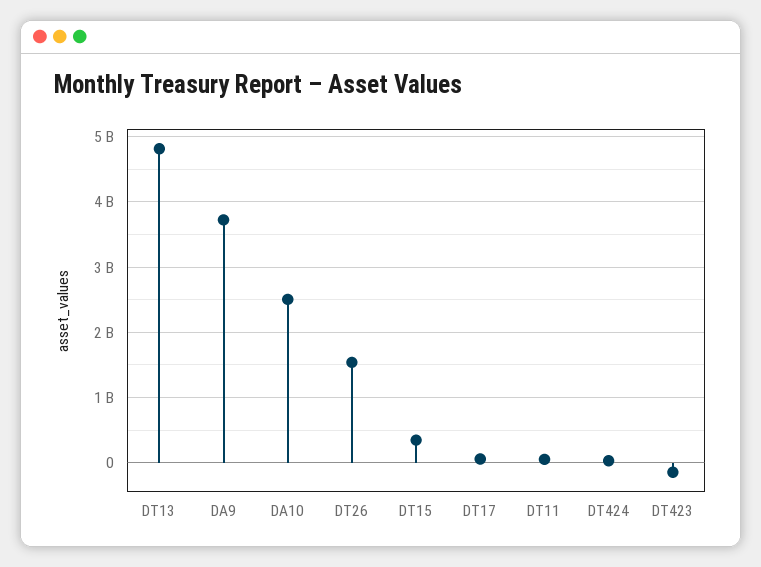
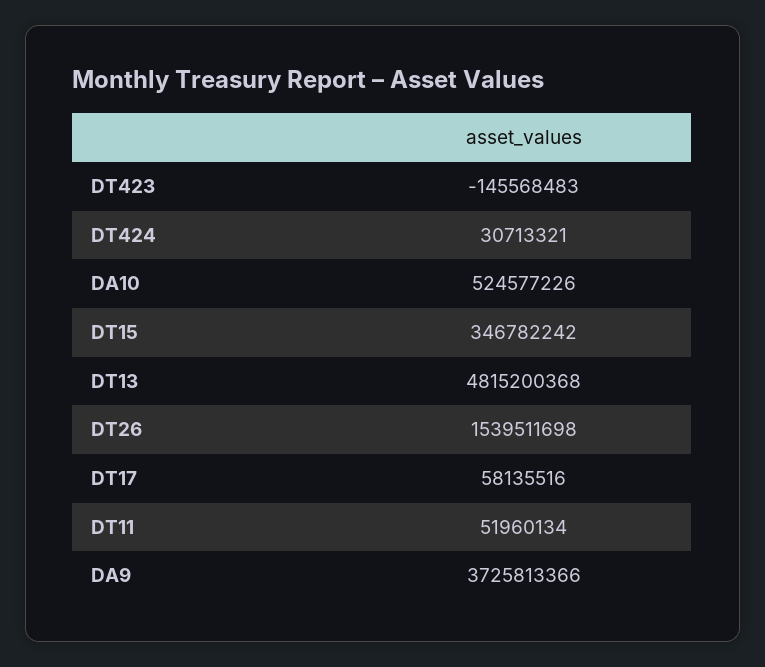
  {
    "DT13": 4815200368,
    "DA9": 3725813366,
-   "DA10": 2500000000,
+   "DA10": 524577226,
    "DT26": 1539511698,
    "DT15": 346782242,
    "DT17": 58135516,
    "DT11": 51960134,
    "DT424": 30713321,
    "DT423": -145568483
  }

